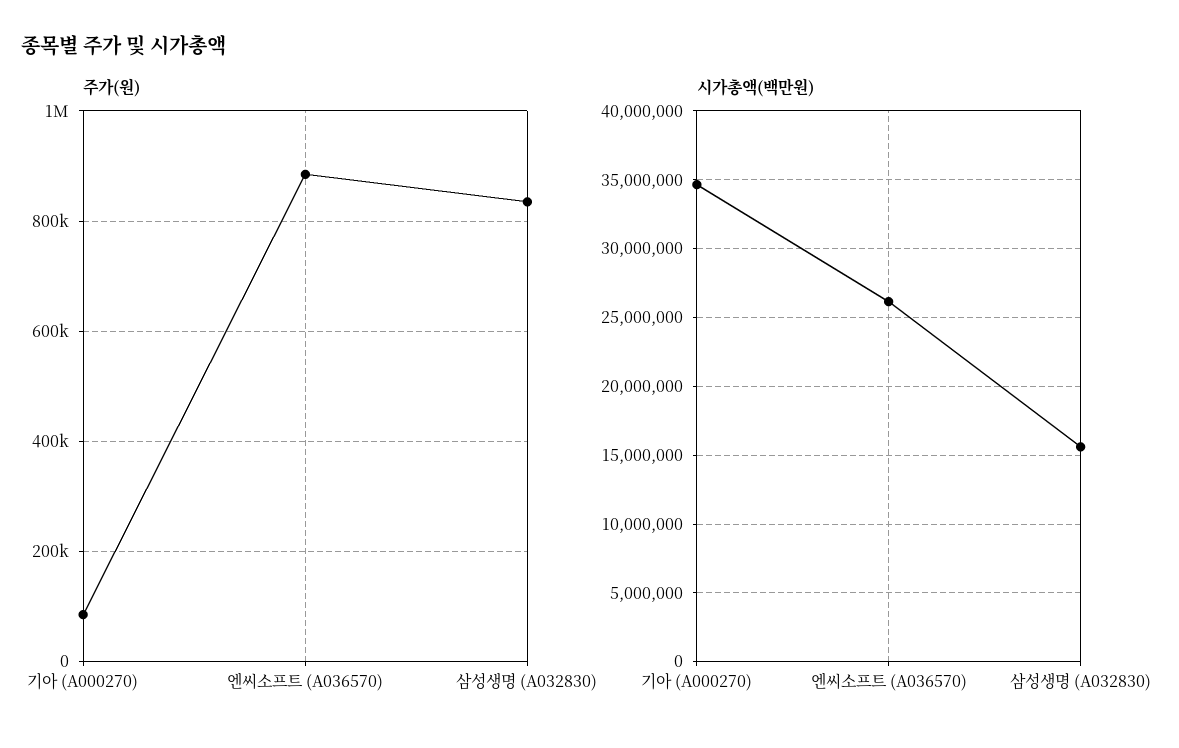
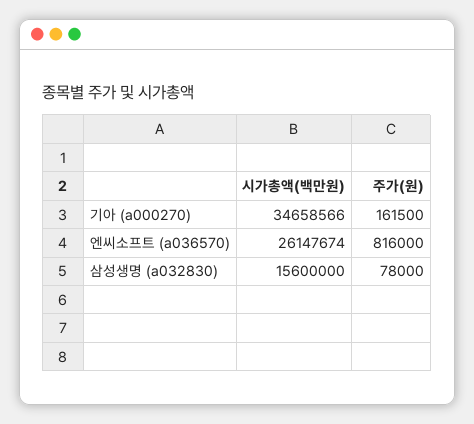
  {
    "주가(원)": {
-     "기아 (A000270)": 80000,
+     "기아 (A000270)": 161500,
-     "엔씨소프트 (A036570)": 880000,
+     "엔씨소프트 (A036570)": 816000,
-     "삼성생명 (A032830)": 840000
+     "삼성생명 (A032830)": 78000
    },
    "시가총액(백만원)": {
      "기아 (A000270)": 34658566,
      "엔씨소프트 (A036570)": 26147674,
      "삼성생명 (A032830)": 15600000
    }
  }

